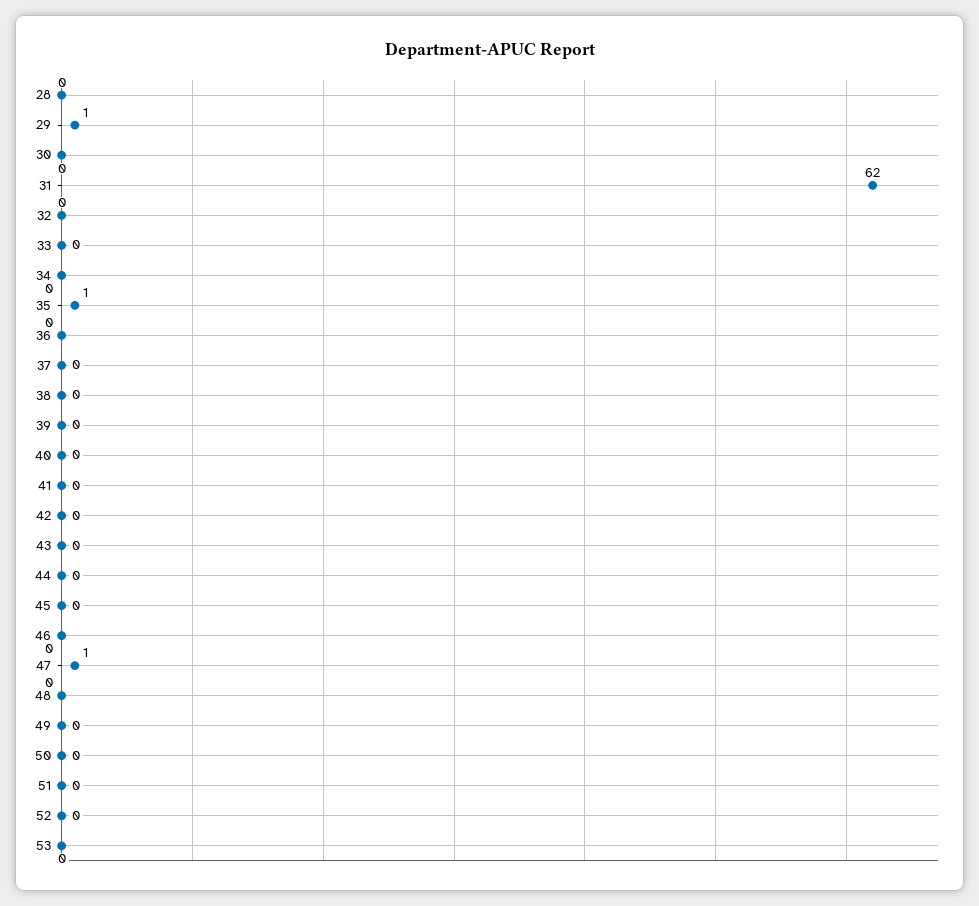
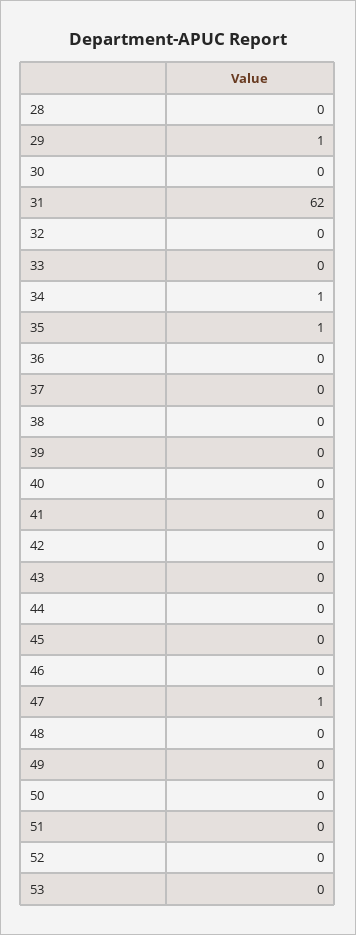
  {
    "28": 0,
    "29": 1,
    "30": 0,
    "31": 62,
    "32": 0,
    "33": 0,
-   "34": 0,
+   "34": 1,
    "35": 1,
    "36": 0,
    "37": 0,
    "38": 0,
    "39": 0,
    "40": 0,
    "41": 0,
    "42": 0,
    "43": 0,
    "44": 0,
    "45": 0,
    "46": 0,
    "47": 1,
    "48": 0,
    "49": 0,
    "50": 0,
    "51": 0,
    "52": 0,
    "53": 0
  }

